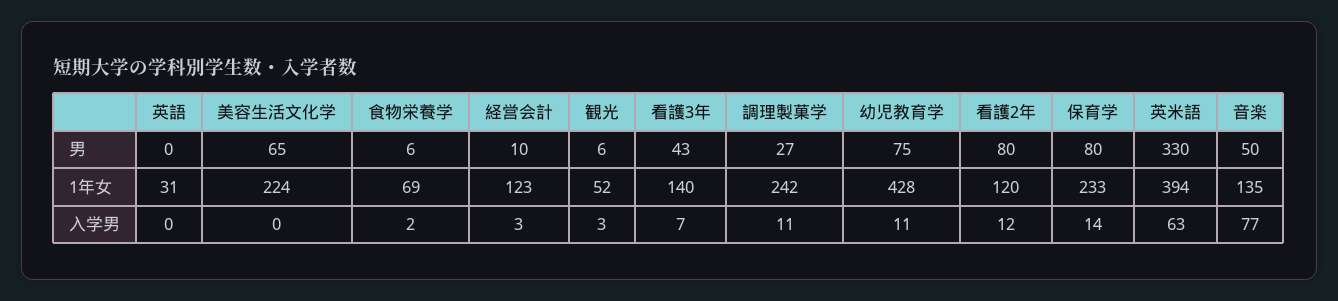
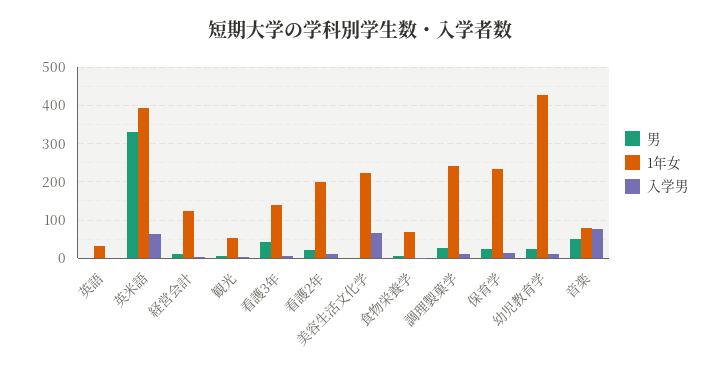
  {
    "男": {
      "英語": 0,
-     "美容生活文化学": 65,
+     "美容生活文化学": 0,
      "食物栄養学": 6,
      "経営会計": 10,
      "観光": 6,
      "看護3年": 43,
      "調理製菓学": 27,
-     "幼児教育学": 75,
+     "幼児教育学": 20,
-     "看護2年": 80,
+     "看護2年": 20,
-     "保育学": 80,
+     "保育学": 20,
      "英米語": 330,
      "音楽": 50
    },
    "1年女": {
      "英語": 31,
      "美容生活文化学": 224,
      "食物栄養学": 69,
      "経営会計": 123,
      "観光": 52,
      "看護3年": 140,
      "調理製菓学": 242,
      "幼児教育学": 428,
-     "看護2年": 120,
+     "看護2年": 200,
      "保育学": 233,
      "英米語": 394,
-     "音楽": 135
+     "音楽": 80
    },
    "入学男": {
      "英語": 0,
-     "美容生活文化学": 0,
+     "美容生活文化学": 60,
      "食物栄養学": 2,
      "経営会計": 3,
      "観光": 3,
      "看護3年": 7,
      "調理製菓学": 11,
      "幼児教育学": 11,
      "看護2年": 12,
      "保育学": 14,
      "英米語": 63,
      "音楽": 77
    }
  }

